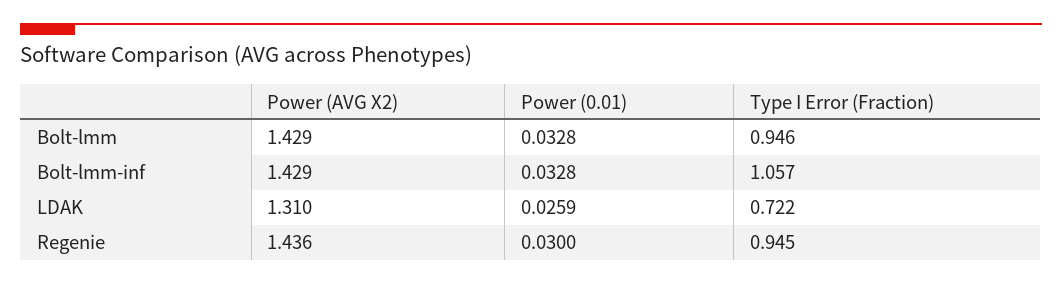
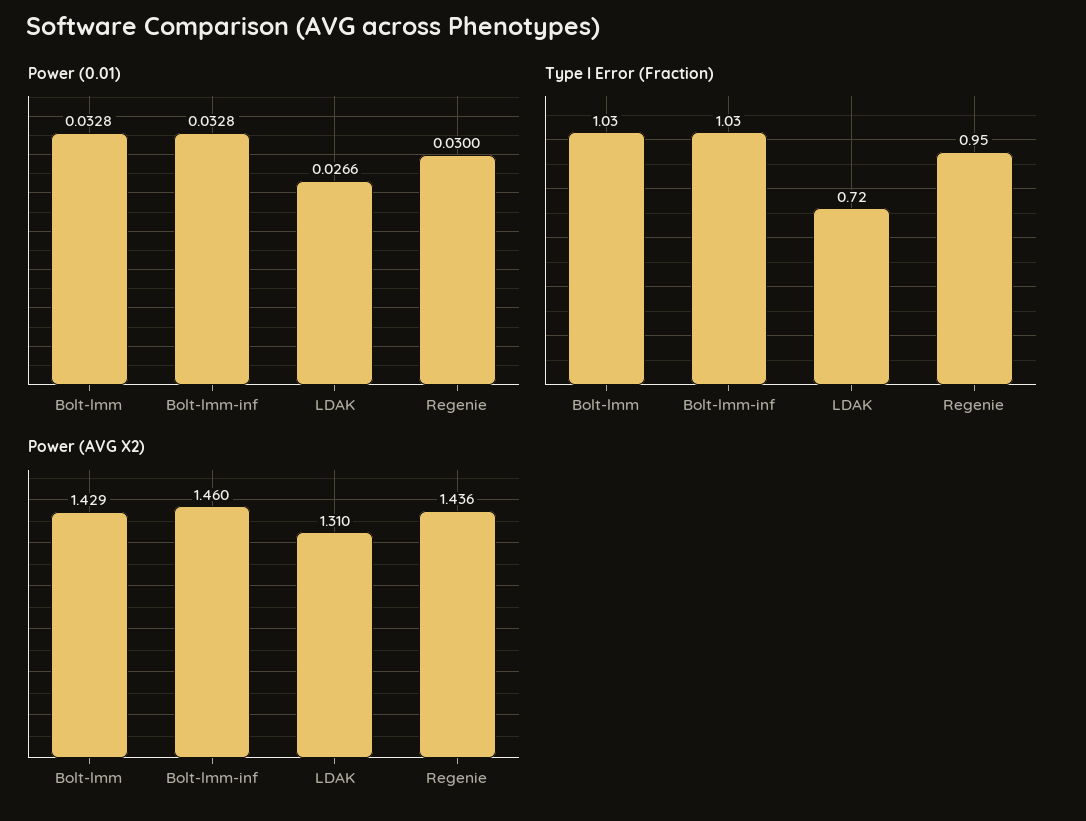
  {
    "Power (AVG X2)": {
      "Bolt-lmm": 1.429,
-     "Bolt-lmm-inf": 1.429,
+     "Bolt-lmm-inf": 1.46,
      "LDAK": 1.31,
      "Regenie": 1.436
    },
    "Power (0.01)": {
      "Bolt-lmm": 0.0328,
      "Bolt-lmm-inf": 0.0328,
-     "LDAK": 0.0259,
+     "LDAK": 0.0266,
      "Regenie": 0.03
    },
    "Type I Error (Fraction)": {
-     "Bolt-lmm": 0.946,
+     "Bolt-lmm": 1.03,
-     "Bolt-lmm-inf": 1.057,
+     "Bolt-lmm-inf": 1.03,
      "LDAK": 0.722,
      "Regenie": 0.945
    }
  }

